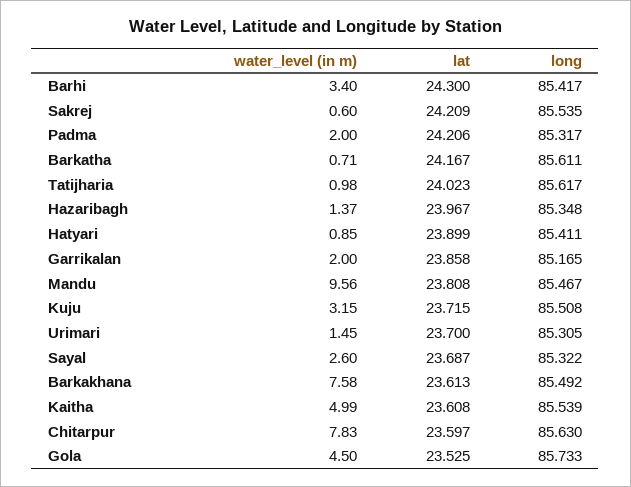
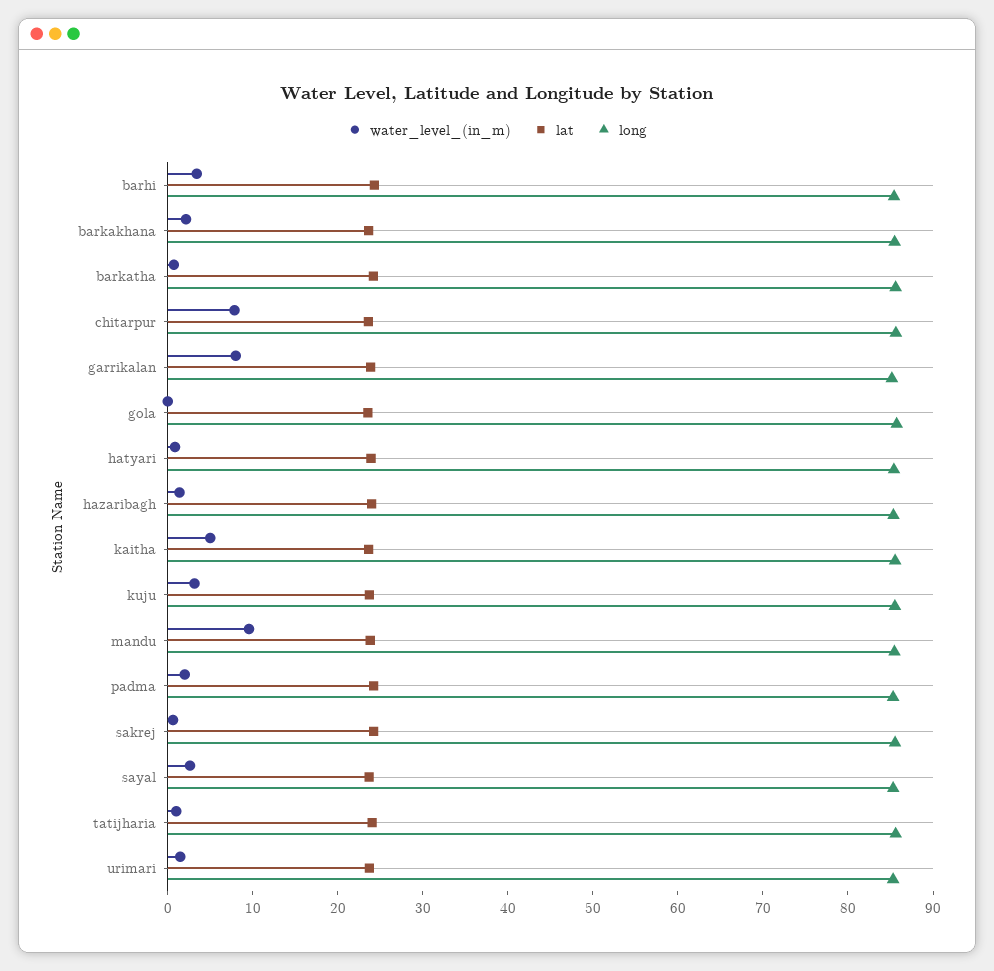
  {
    "water_level (in m)": {
      "Barhi": 3.4,
      "Sakrej": 0.6,
      "Padma": 2,
      "Barkatha": 0.71,
      "Tatijharia": 0.98,
      "Hazaribagh": 1.37,
      "Hatyari": 0.85,
-     "Garrikalan": 2,
+     "Garrikalan": 8,
      "Mandu": 9.56,
      "Kuju": 3.15,
      "Urimari": 1.45,
      "Sayal": 2.6,
-     "Barkakhana": 7.58,
+     "Barkakhana": 2,
      "Kaitha": 4.99,
      "Chitarpur": 7.83,
-     "Gola": 4.5
+     "Gola": 0
    },
    "lat": {
      "Barhi": 24.3,
      "Sakrej": 24.209,
      "Padma": 24.206,
      "Barkatha": 24.167,
      "Tatijharia": 24.023,
      "Hazaribagh": 23.967,
      "Hatyari": 23.899,
      "Garrikalan": 23.858,
      "Mandu": 23.808,
      "Kuju": 23.715,
      "Urimari": 23.7,
      "Sayal": 23.687,
      "Barkakhana": 23.613,
      "Kaitha": 23.608,
      "Chitarpur": 23.597,
      "Gola": 23.525
    },
    "long": {
      "Barhi": 85.417,
      "Sakrej": 85.535,
      "Padma": 85.317,
      "Barkatha": 85.611,
      "Tatijharia": 85.617,
      "Hazaribagh": 85.348,
      "Hatyari": 85.411,
      "Garrikalan": 85.165,
      "Mandu": 85.467,
      "Kuju": 85.508,
      "Urimari": 85.305,
      "Sayal": 85.322,
      "Barkakhana": 85.492,
      "Kaitha": 85.539,
      "Chitarpur": 85.63,
      "Gola": 85.733
    }
  }

